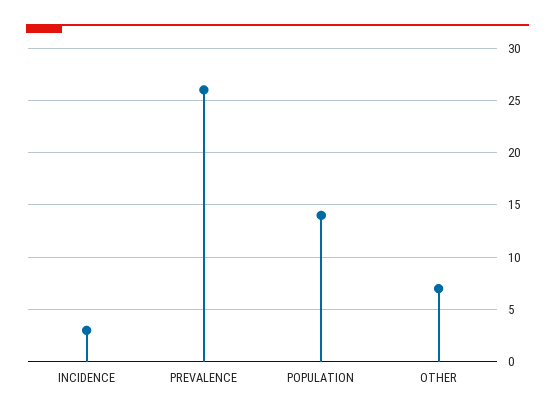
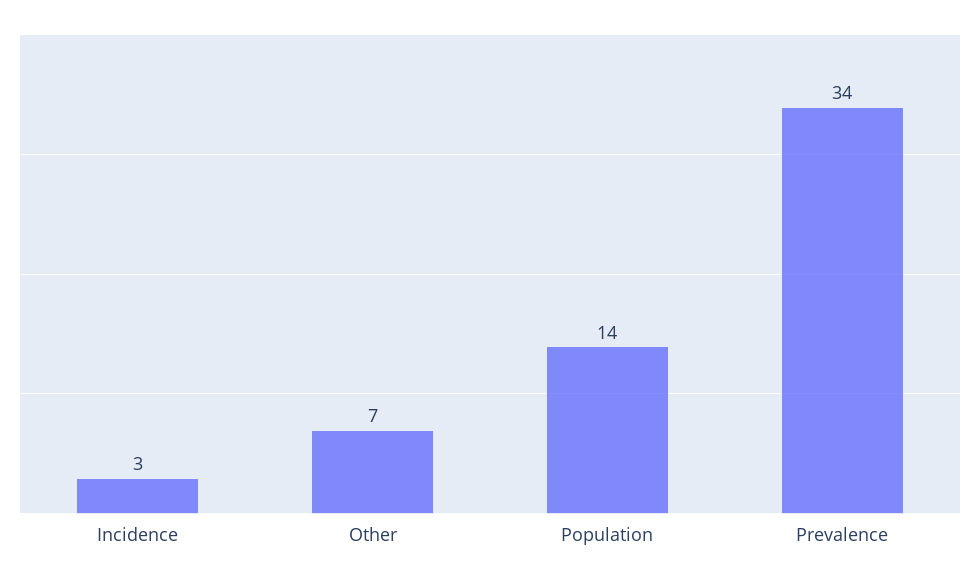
  {
    "INCIDENCE": 3,
-   "PREVALENCE": 26,
+   "PREVALENCE": 34,
    "POPULATION": 14,
    "OTHER": 7
  }

